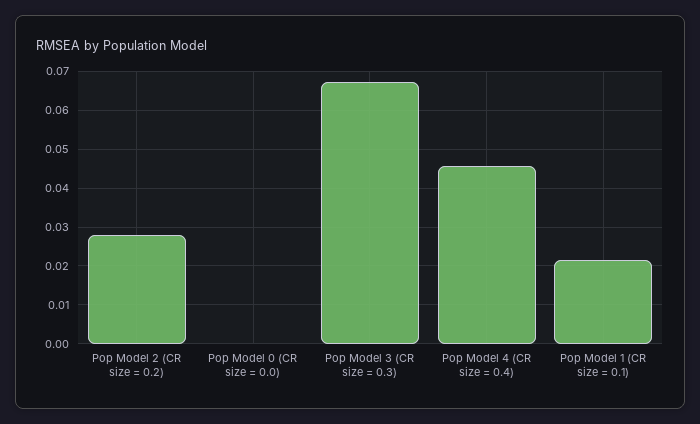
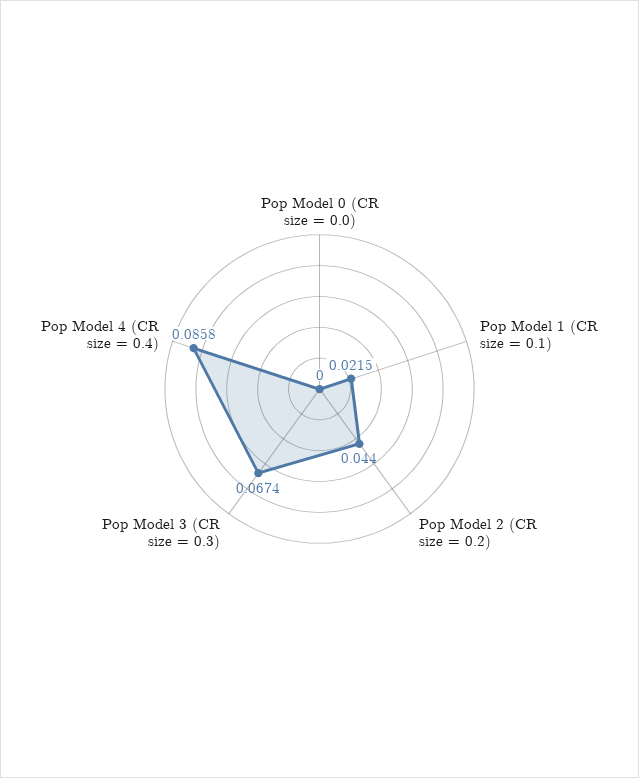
  {
-   "Pop Model 2 (CR size = 0.2)": 0.028,
+   "Pop Model 2 (CR size = 0.2)": 0.044,
    "Pop Model 0 (CR size = 0.0)": 0,
    "Pop Model 3 (CR size = 0.3)": 0.0674,
-   "Pop Model 4 (CR size = 0.4)": 0.046,
+   "Pop Model 4 (CR size = 0.4)": 0.0858,
    "Pop Model 1 (CR size = 0.1)": 0.0215
  }

